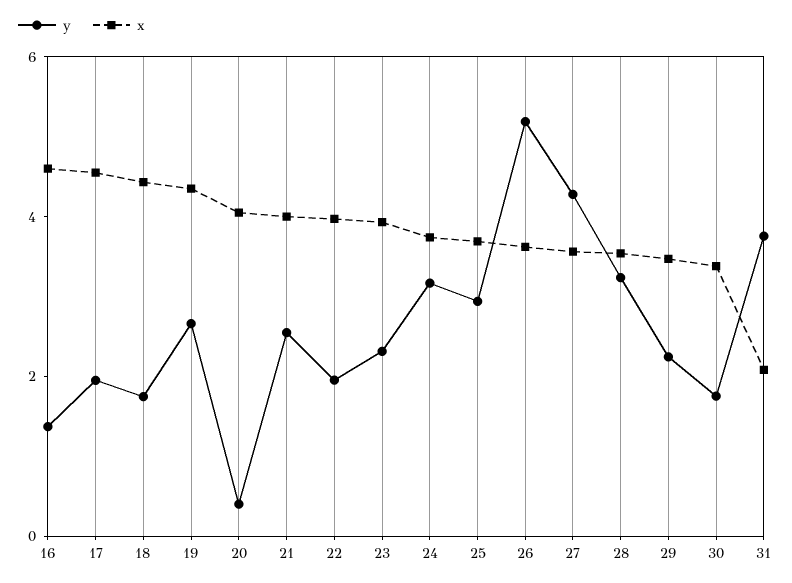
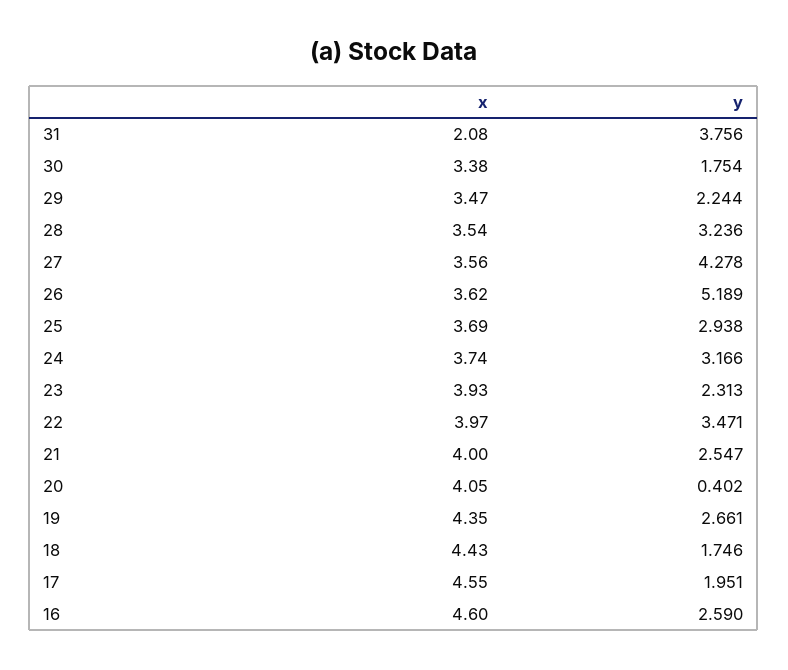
  {
    "y": {
-     "16": 1.5,
+     "16": 2.59,
      "17": 1.951,
      "18": 1.746,
      "19": 2.661,
      "20": 0.402,
      "21": 2.547,
-     "22": 2,
+     "22": 3.471,
      "23": 2.313,
      "24": 3.166,
      "25": 2.938,
      "26": 5.189,
      "27": 4.278,
      "28": 3.236,
      "29": 2.244,
      "30": 1.754,
      "31": 3.756
    },
    "x": {
      "16": 4.6,
      "17": 4.55,
      "18": 4.43,
      "19": 4.35,
      "20": 4.05,
      "21": 4,
      "22": 3.97,
      "23": 3.93,
      "24": 3.74,
      "25": 3.69,
      "26": 3.62,
      "27": 3.56,
      "28": 3.54,
      "29": 3.47,
      "30": 3.38,
      "31": 2.08
    }
  }

